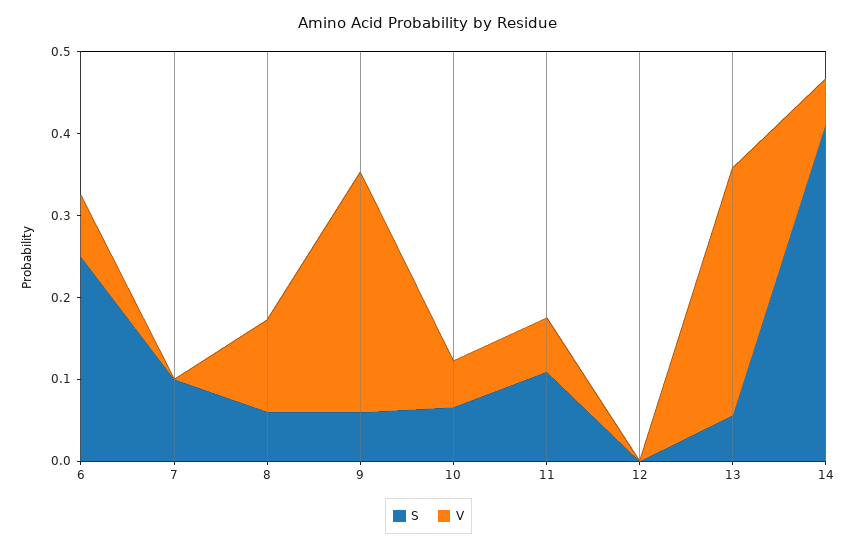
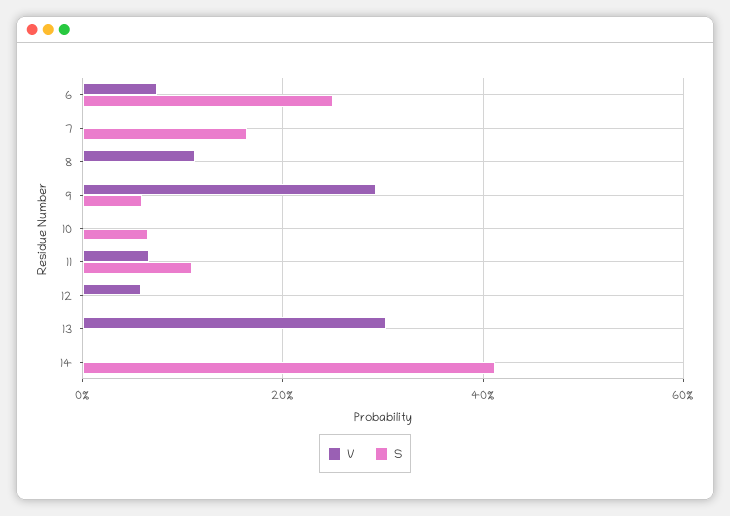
  {
    "S": {
      "6": 0.26,
-     "7": 0.1,
+     "7": 0.16,
-     "8": 0.06,
+     "8": 0,
      "9": 0.06,
      "10": 0.06,
      "11": 0.1,
      "12": 0,
-     "13": 0.06,
+     "13": 0,
      "14": 0.42
    },
    "V": {
      "6": 0.08,
      "7": 0,
      "8": 0.12,
      "9": 0.3,
-     "10": 0.06,
+     "10": 0,
      "11": 0.06,
-     "12": 0,
+     "12": 0.06,
      "13": 0.3,
-     "14": 0.06
+     "14": 0
    }
  }

